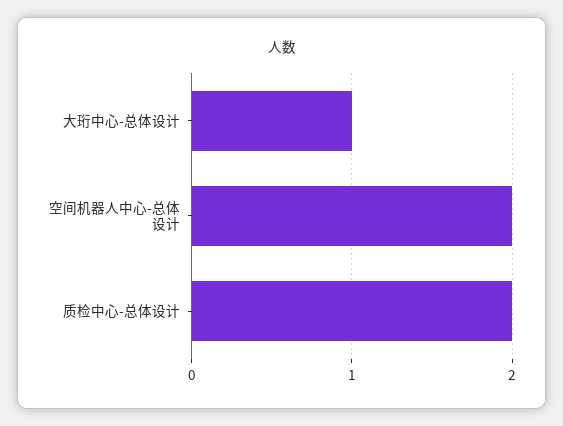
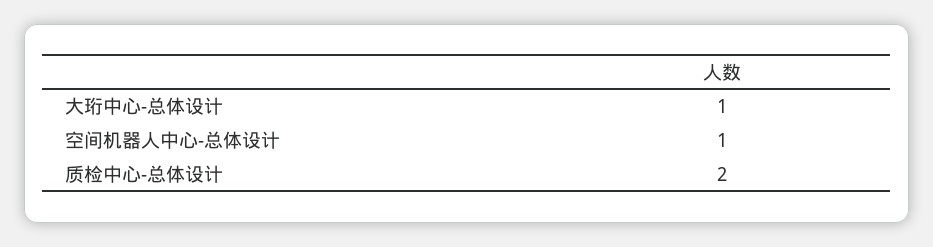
  {
    "大珩中心-总体设计": 1,
-   "空间机器人中心-总体设计": 2,
+   "空间机器人中心-总体设计": 1,
    "质检中心-总体设计": 2
  }

